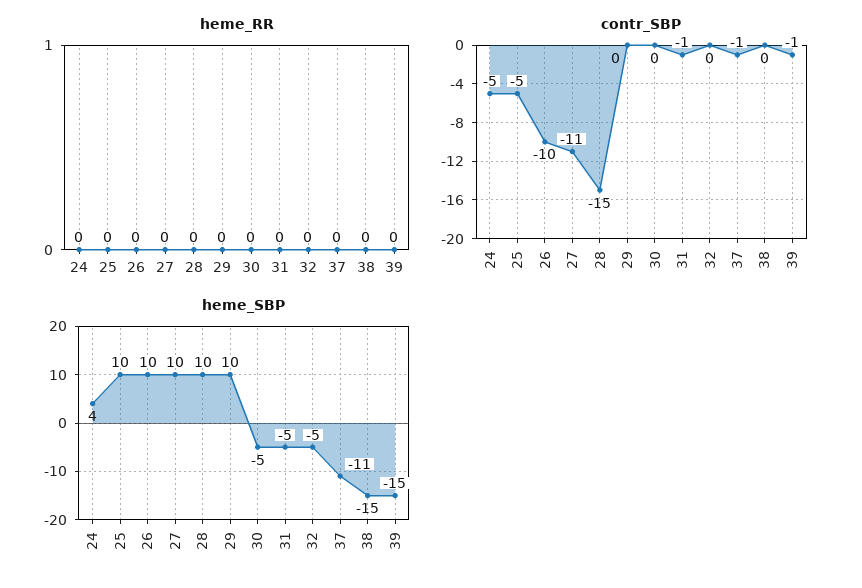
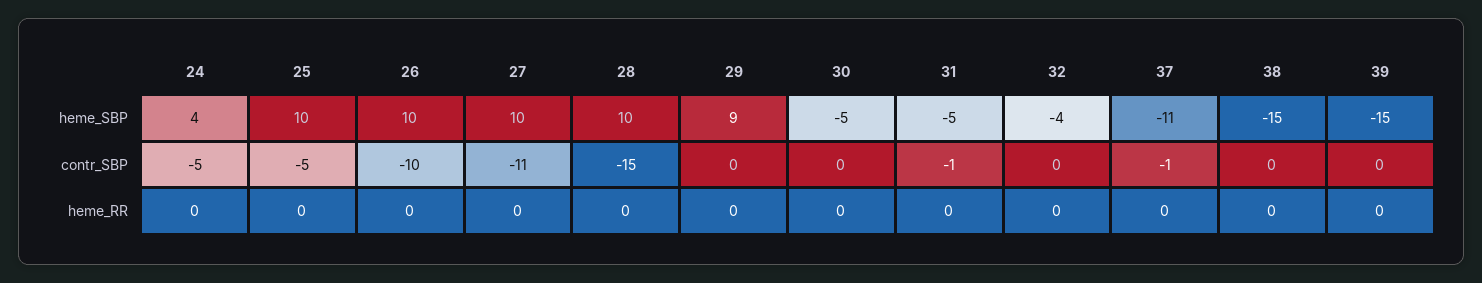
  {
    "heme_RR": {
      "24": 0,
      "25": 0,
      "26": 0,
      "27": 0,
      "28": 0,
      "29": 0,
      "30": 0,
      "31": 0,
      "32": 0,
      "37": 0,
      "38": 0,
      "39": 0
    },
    "contr_SBP": {
      "24": -5,
      "25": -5,
      "26": -10,
      "27": -11,
      "28": -15,
      "29": 0,
      "30": 0,
      "31": -1,
      "32": 0,
      "37": -1,
      "38": 0,
-     "39": -1
+     "39": 0
    },
    "heme_SBP": {
      "24": 4,
      "25": 10,
      "26": 10,
      "27": 10,
      "28": 10,
-     "29": 10,
+     "29": 9,
      "30": -5,
      "31": -5,
-     "32": -5,
+     "32": -4,
      "37": -11,
      "38": -15,
      "39": -15
    }
  }

